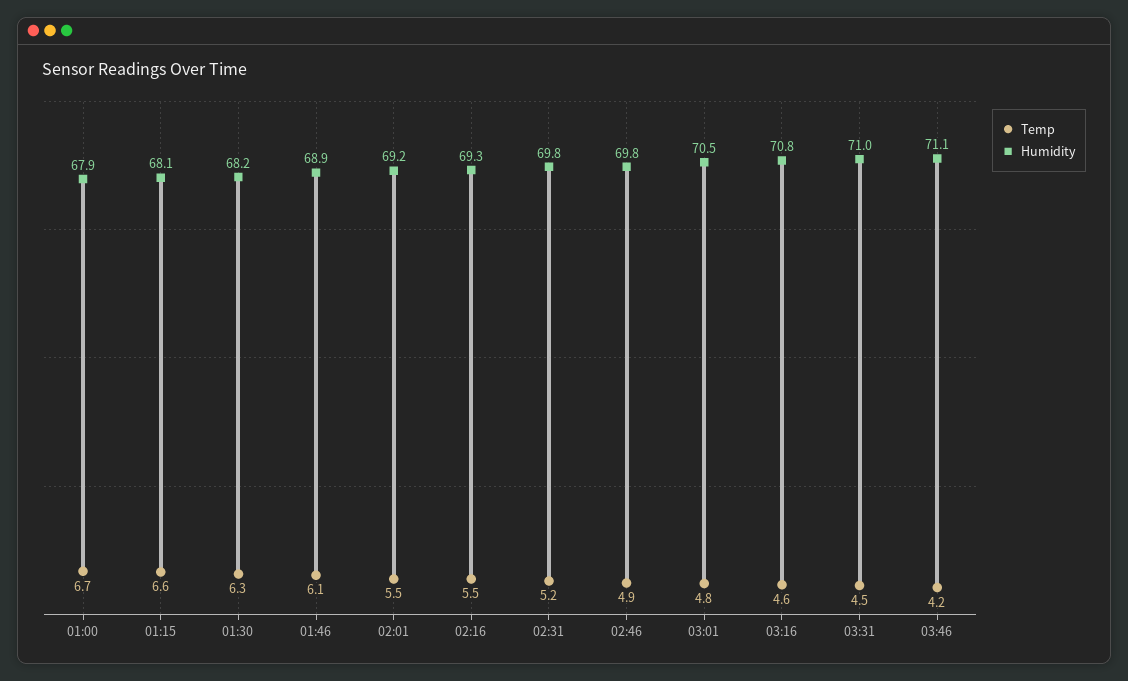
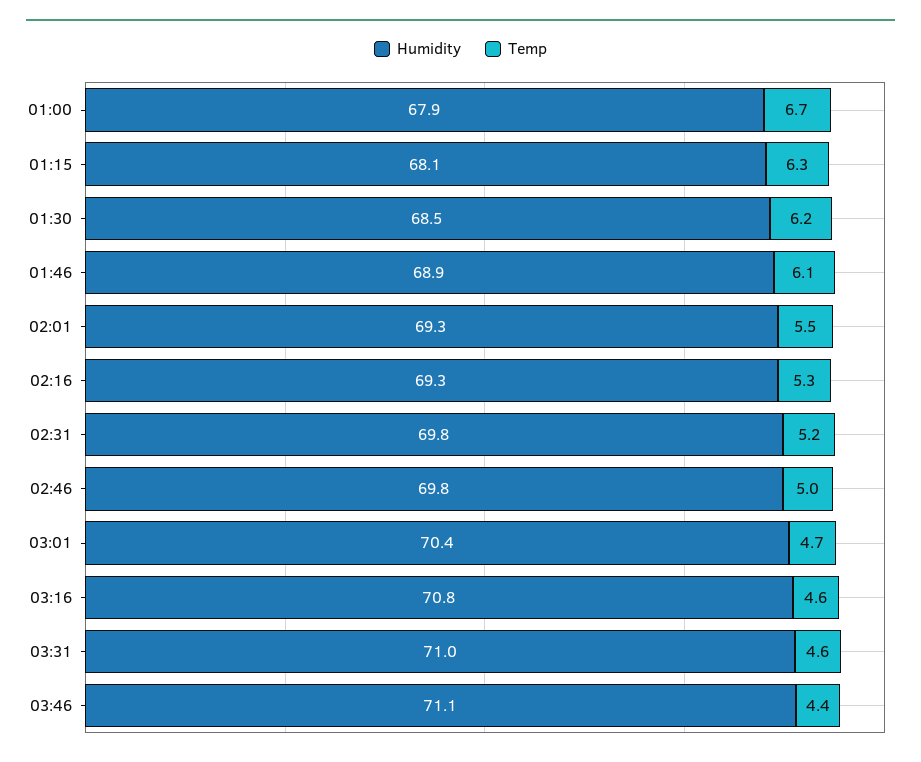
  {
    "Temp": {
      "01:00": 6.7,
-     "01:15": 6.6,
+     "01:15": 6.3,
-     "01:30": 6.3,
+     "01:30": 6.2,
      "01:46": 6.1,
      "02:01": 5.5,
-     "02:16": 5.5,
+     "02:16": 5.3,
      "02:31": 5.2,
-     "02:46": 4.9,
+     "02:46": 5,
-     "03:01": 4.8,
+     "03:01": 4.7,
      "03:16": 4.6,
-     "03:31": 4.5,
+     "03:31": 4.6,
-     "03:46": 4.2
+     "03:46": 4.4
    },
    "Humidity": {
      "01:00": 67.9,
      "01:15": 68.1,
-     "01:30": 68.2,
+     "01:30": 68.5,
      "01:46": 68.9,
-     "02:01": 69.2,
+     "02:01": 69.3,
      "02:16": 69.3,
      "02:31": 69.8,
      "02:46": 69.8,
-     "03:01": 70.5,
+     "03:01": 70.4,
      "03:16": 70.8,
      "03:31": 71,
      "03:46": 71.1
    }
  }

